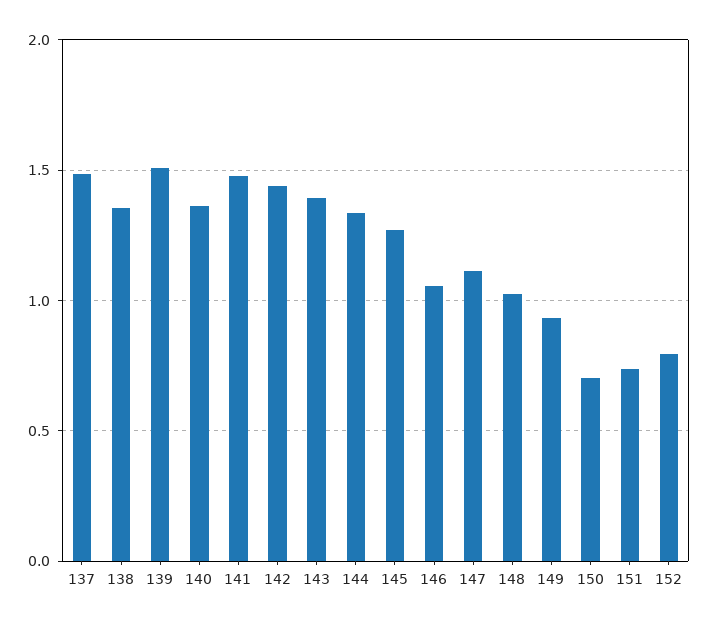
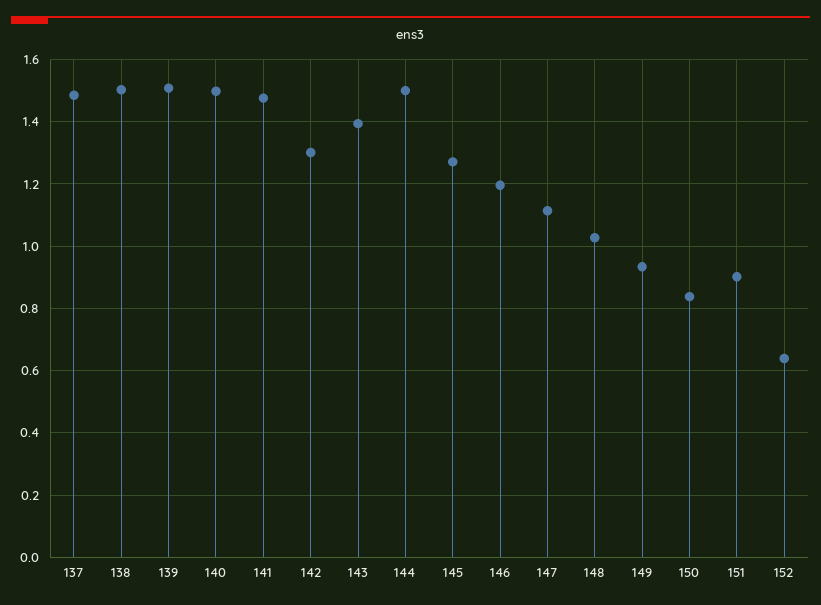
  {
    "137": 1.48,
-   "138": 1.35,
+   "138": 1.5,
    "139": 1.5,
-   "140": 1.35,
+   "140": 1.5,
    "141": 1.48,
-   "142": 1.45,
+   "142": 1.3,
    "143": 1.4,
-   "144": 1.35,
+   "144": 1.5,
    "145": 1.28,
-   "146": 1.05,
+   "146": 1.2,
    "147": 1.12,
    "148": 1.02,
    "149": 0.94,
-   "150": 0.7,
+   "150": 0.84,
-   "151": 0.75,
+   "151": 0.9,
-   "152": 0.8
+   "152": 0.64
  }

